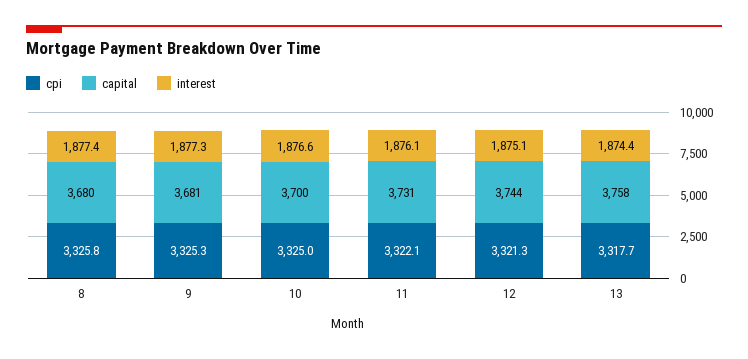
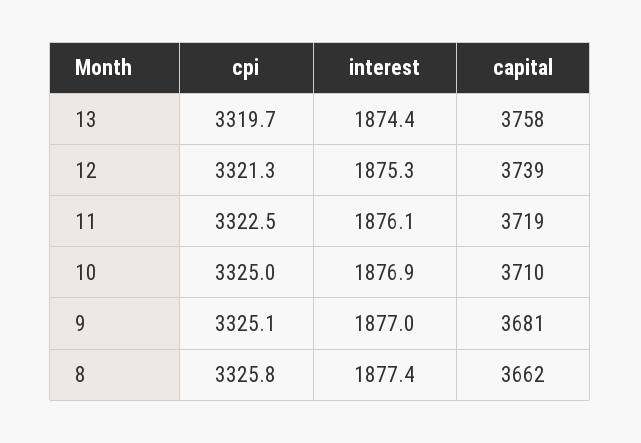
  {
    "cpi": {
      "8": 3325.8,
-     "9": 3325.3,
+     "9": 3325.1,
      "10": 3325,
-     "11": 3322.1,
+     "11": 3322.5,
      "12": 3321.3,
-     "13": 3317.7
+     "13": 3319.7
    },
    "capital": {
-     "8": 3680,
+     "8": 3662,
      "9": 3681,
-     "10": 3700,
+     "10": 3710,
-     "11": 3731,
+     "11": 3719,
-     "12": 3744,
+     "12": 3739,
      "13": 3758
    },
    "interest": {
      "8": 1877.4,
-     "9": 1877.3,
+     "9": 1877,
-     "10": 1876.6,
+     "10": 1876.9,
      "11": 1876.1,
-     "12": 1875.1,
+     "12": 1875.3,
      "13": 1874.4
    }
  }

